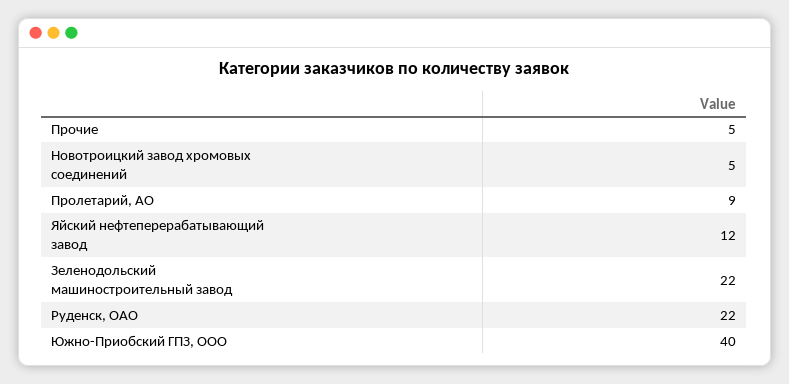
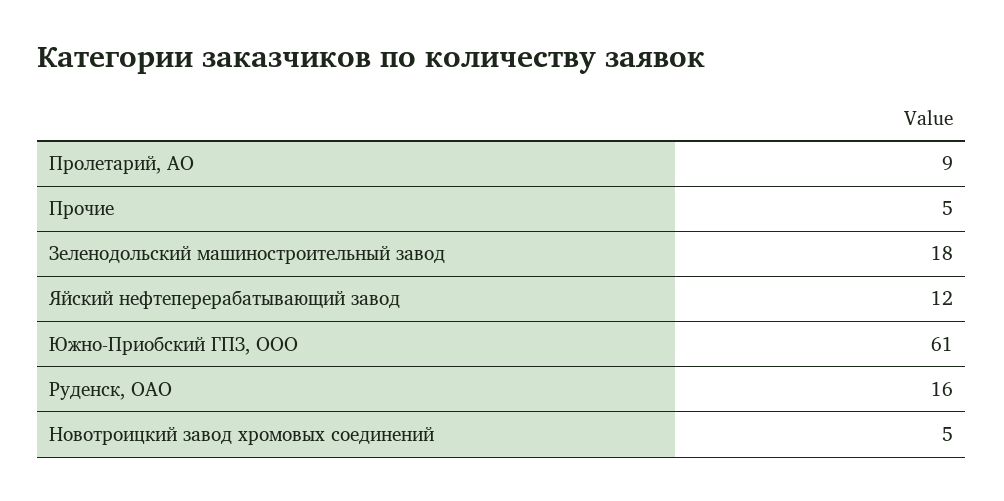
  {
    "Прочие": 5,
    "Новотроицкий завод хромовых соединений": 5,
    "Пролетарий, АО": 9,
    "Яйский нефтеперерабатывающий завод": 12,
-   "Зеленодольский машиностроительный завод": 22,
+   "Зеленодольский машиностроительный завод": 18,
-   "Руденск, ОАО": 22,
+   "Руденск, ОАО": 16,
-   "Южно-Приобский ГПЗ, ООО": 40
+   "Южно-Приобский ГПЗ, ООО": 61
  }

